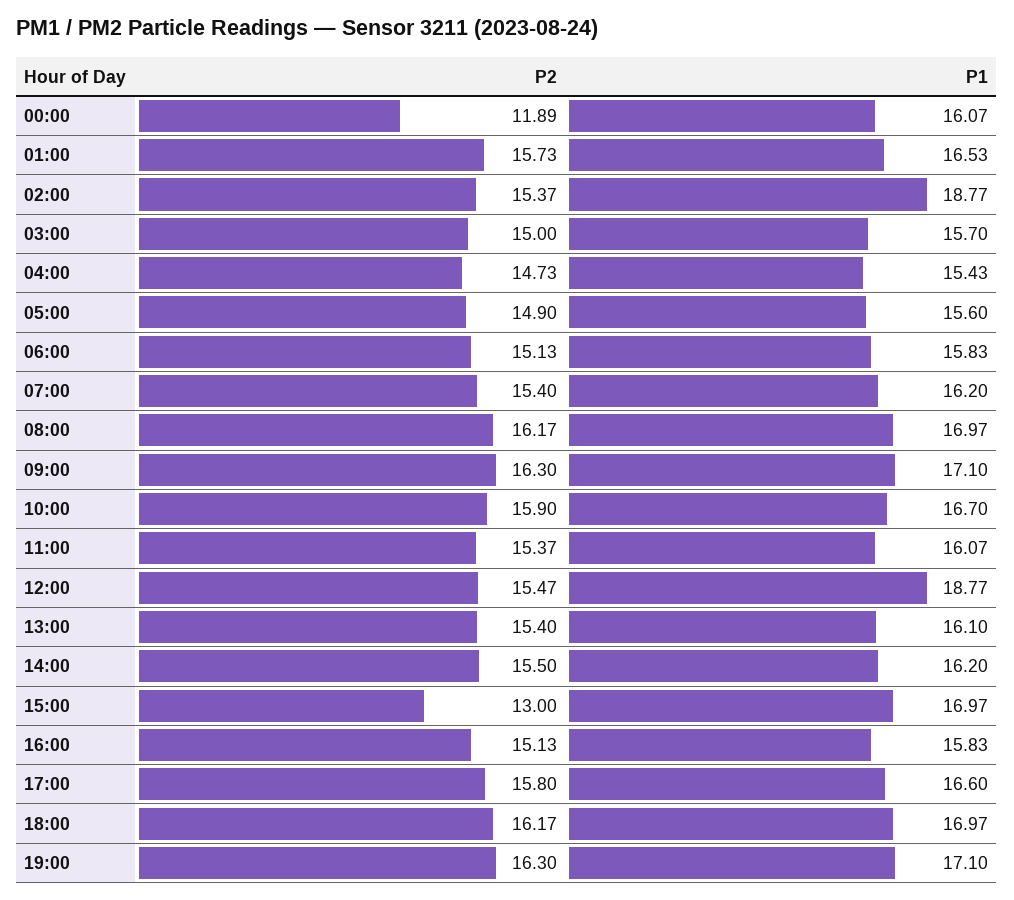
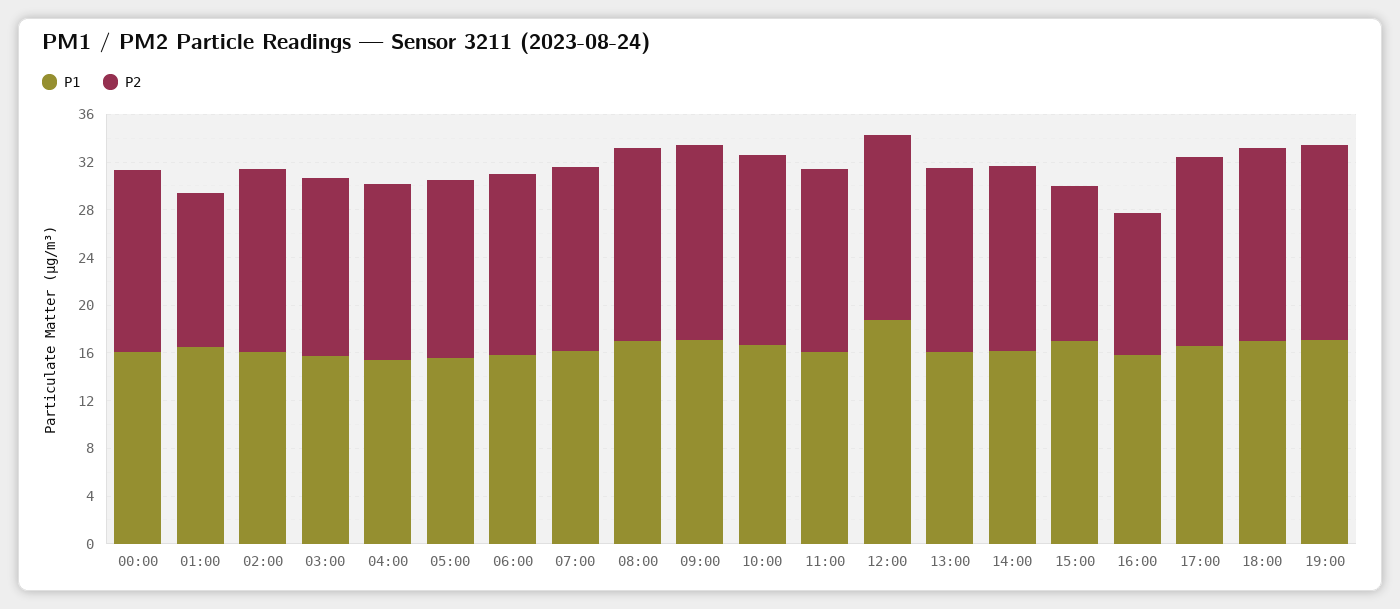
  {
    "P2": {
-     "00:00": 11.89,
+     "00:00": 15,
-     "01:00": 15.73,
+     "01:00": 13,
      "02:00": 15.37,
      "03:00": 15,
      "04:00": 14.73,
      "05:00": 14.9,
      "06:00": 15.13,
      "07:00": 15.4,
      "08:00": 16.17,
      "09:00": 16.3,
      "10:00": 15.9,
      "11:00": 15.37,
      "12:00": 15.47,
      "13:00": 15.4,
      "14:00": 15.5,
      "15:00": 13,
-     "16:00": 15.13,
+     "16:00": 12,
      "17:00": 15.8,
      "18:00": 16.17,
      "19:00": 16.3
    },
    "P1": {
      "00:00": 16.07,
      "01:00": 16.53,
-     "02:00": 18.77,
+     "02:00": 16,
      "03:00": 15.7,
      "04:00": 15.43,
      "05:00": 15.6,
      "06:00": 15.83,
      "07:00": 16.2,
      "08:00": 16.97,
      "09:00": 17.1,
      "10:00": 16.7,
      "11:00": 16.07,
      "12:00": 18.77,
      "13:00": 16.1,
      "14:00": 16.2,
      "15:00": 16.97,
      "16:00": 15.83,
      "17:00": 16.6,
      "18:00": 16.97,
      "19:00": 17.1
    }
  }

